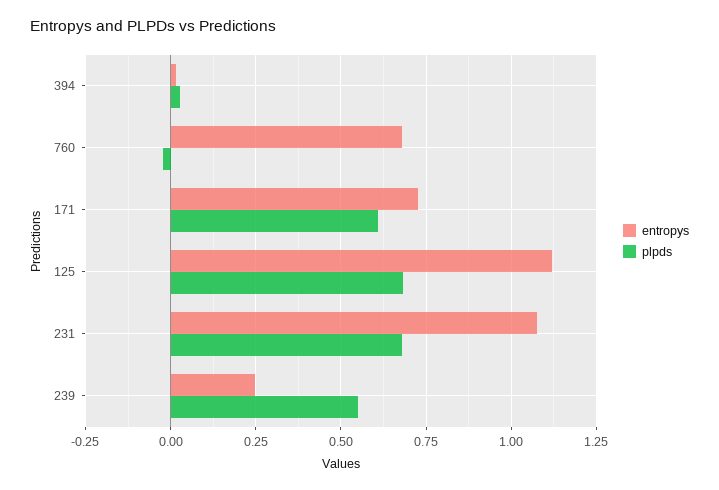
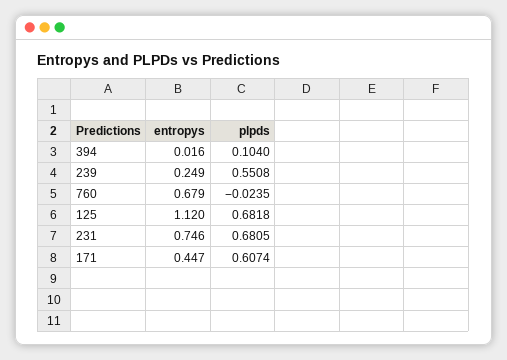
  {
    "entropys": {
      "394": 0.016,
      "760": 0.679,
-     "171": 0.725,
+     "171": 0.447,
      "125": 1.12,
-     "231": 1.075,
+     "231": 0.746,
      "239": 0.249
    },
    "plpds": {
-     "394": 0.025,
+     "394": 0.104,
      "760": -0.0235,
      "171": 0.6074,
      "125": 0.6818,
      "231": 0.6805,
      "239": 0.5508
    }
  }

